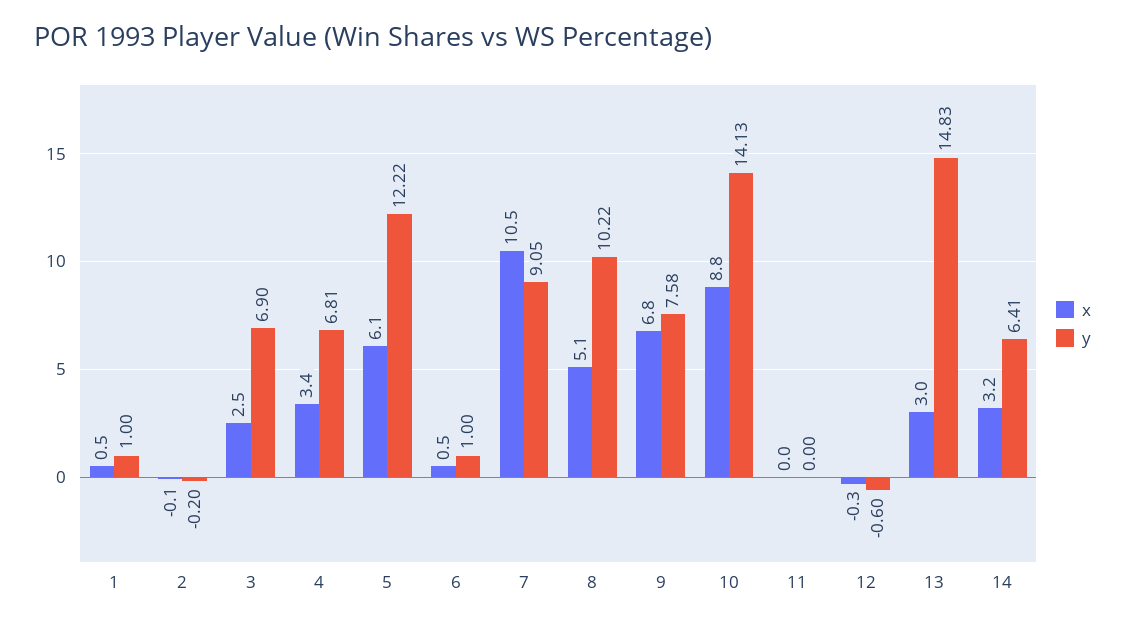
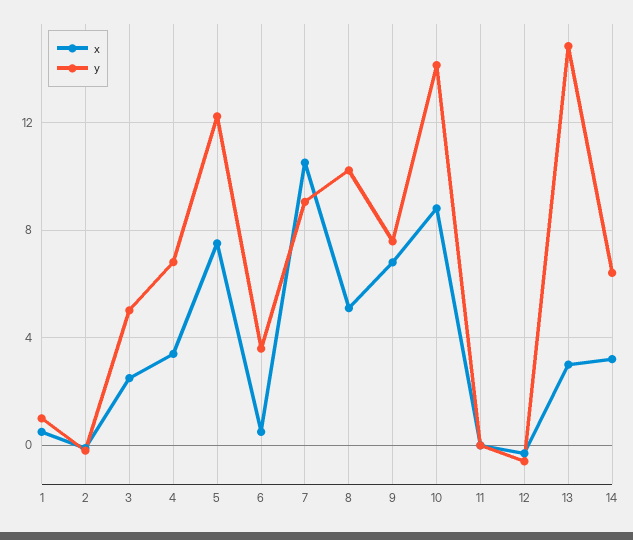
  {
    "x": {
      "1": 0.5,
      "2": -0.1,
      "3": 2.5,
      "4": 3.4,
-     "5": 6.1,
+     "5": 7.5,
      "6": 0.5,
      "7": 10.5,
      "8": 5.1,
      "9": 6.8,
      "10": 8.8,
      "11": 0,
      "12": -0.3,
      "13": 3,
      "14": 3.2
    },
    "y": {
      "1": 1,
      "2": -0.2,
-     "3": 6.9,
+     "3": 5,
      "4": 6.81,
      "5": 12.22,
-     "6": 1,
+     "6": 3.5,
      "7": 9.05,
      "8": 10.22,
      "9": 7.58,
      "10": 14.13,
      "11": 0,
      "12": -0.6,
      "13": 14.83,
      "14": 6.41
    }
  }

